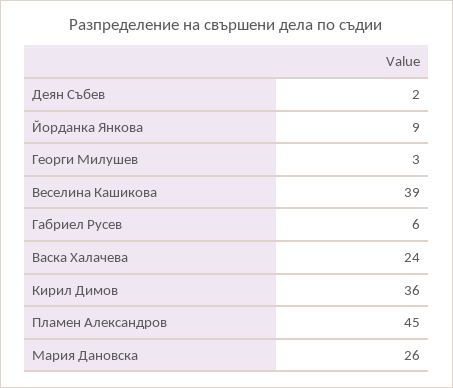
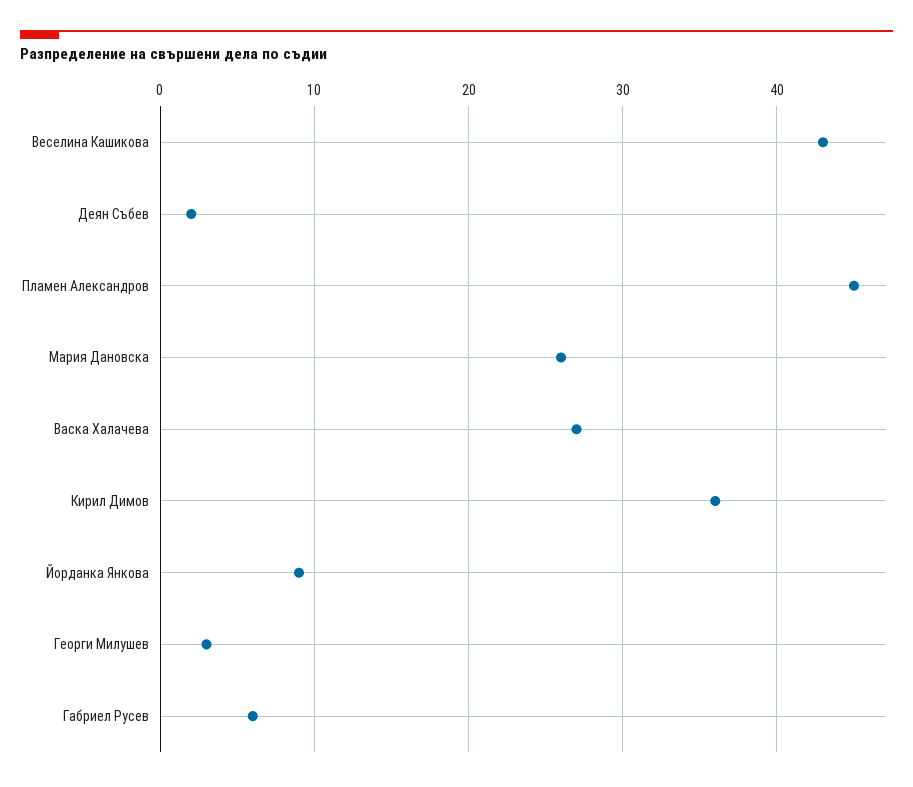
  {
    "Деян Събев": 2,
    "Йорданка Янкова": 9,
    "Георги Милушев": 3,
-   "Веселина Кашикова": 39,
+   "Веселина Кашикова": 43,
    "Габриел Русев": 6,
-   "Васка Халачева": 24,
+   "Васка Халачева": 27,
    "Кирил Димов": 36,
    "Пламен Александров": 45,
    "Мария Дановска": 26
  }

